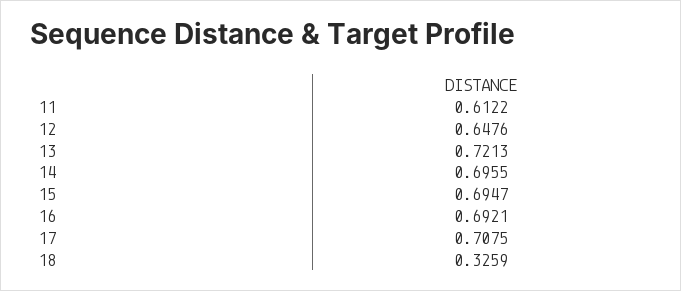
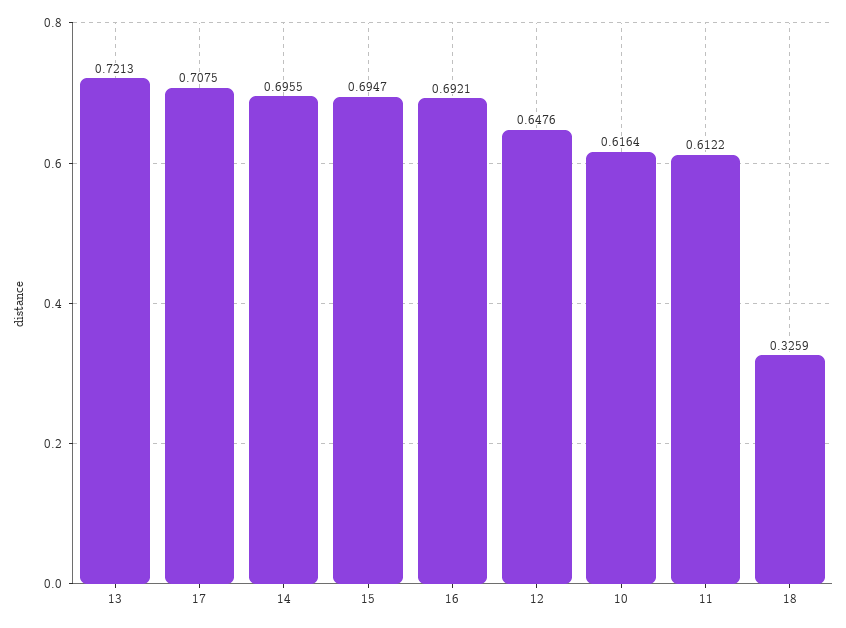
  {
    "11": 0.6122,
    "12": 0.6476,
    "13": 0.7213,
    "14": 0.6955,
    "15": 0.6947,
    "16": 0.6921,
    "17": 0.7075,
-   "18": 0.3259
+   "18": 0.3259,
+   "10": 0.6164
  }

